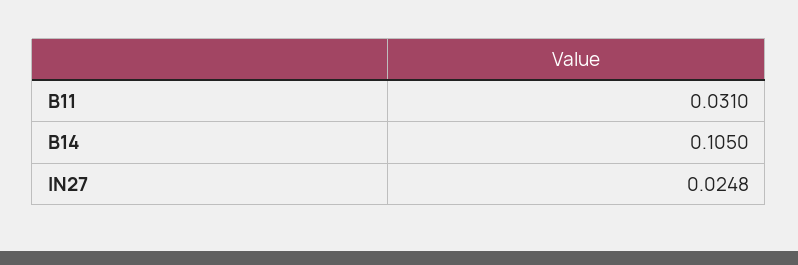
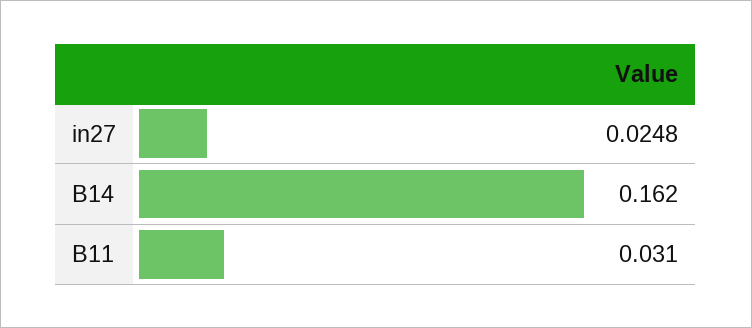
  {
    "B11": 0.031,
-   "B14": 0.105,
+   "B14": 0.162,
    "IN27": 0.0248
  }

